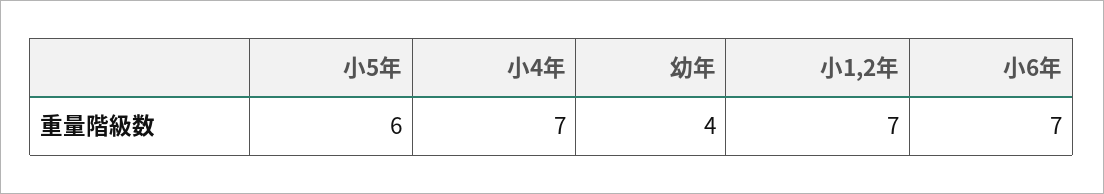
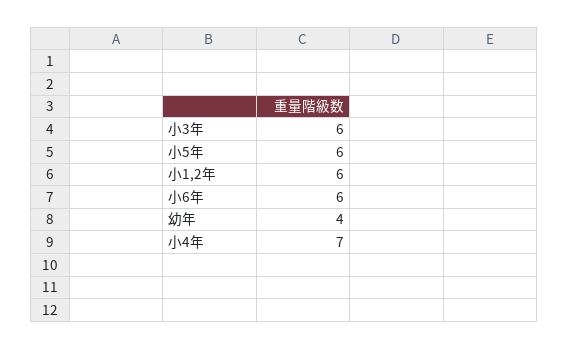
  {
    "小5年": 6,
    "小4年": 7,
    "幼年": 4,
-   "小1,2年": 7,
+   "小1,2年": 6,
-   "小6年": 7
+   "小6年": 6,
+   "小3年": 6
  }

